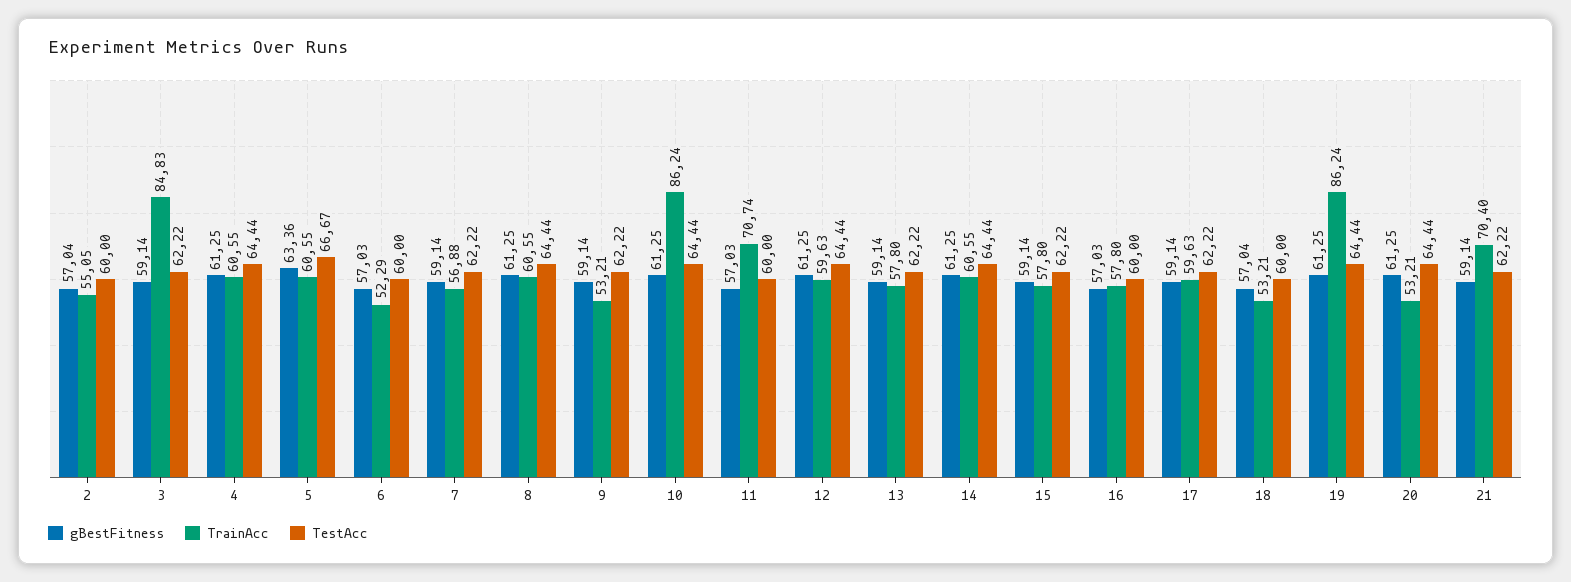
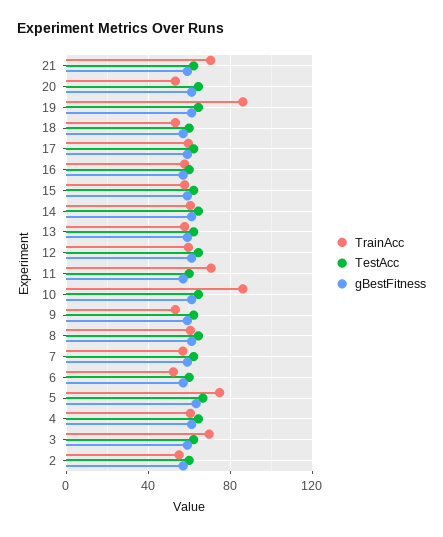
  {
    "gBestFitness": {
      "2": 57.04,
      "3": 59.14,
      "4": 61.25,
      "5": 63.36,
      "6": 57.03,
      "7": 59.14,
      "8": 61.25,
      "9": 59.14,
      "10": 61.25,
      "11": 57.03,
      "12": 61.25,
      "13": 59.14,
      "14": 61.25,
      "15": 59.14,
      "16": 57.03,
      "17": 59.14,
      "18": 57.04,
      "19": 61.25,
      "20": 61.25,
      "21": 59.14
    },
    "TrainAcc": {
      "2": 55.05,
-     "3": 84.83,
+     "3": 70,
      "4": 60.55,
-     "5": 60.55,
+     "5": 75,
      "6": 52.29,
      "7": 56.88,
      "8": 60.55,
      "9": 53.21,
      "10": 86.24,
      "11": 70.74,
      "12": 59.63,
      "13": 57.8,
      "14": 60.55,
      "15": 57.8,
      "16": 57.8,
      "17": 59.63,
      "18": 53.21,
      "19": 86.24,
      "20": 53.21,
      "21": 70.4
    },
    "TestAcc": {
      "2": 60,
      "3": 62.22,
      "4": 64.44,
      "5": 66.67,
      "6": 60,
      "7": 62.22,
      "8": 64.44,
      "9": 62.22,
      "10": 64.44,
      "11": 60,
      "12": 64.44,
      "13": 62.22,
      "14": 64.44,
      "15": 62.22,
      "16": 60,
      "17": 62.22,
      "18": 60,
      "19": 64.44,
      "20": 64.44,
      "21": 62.22
    }
  }

